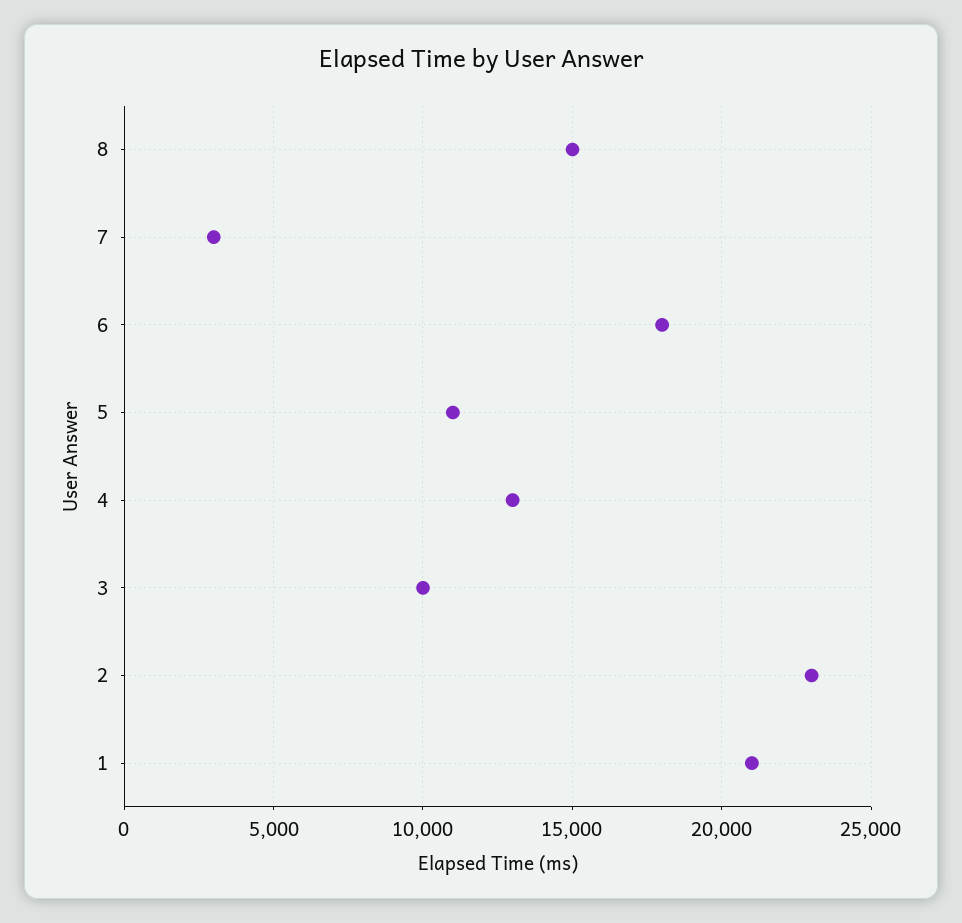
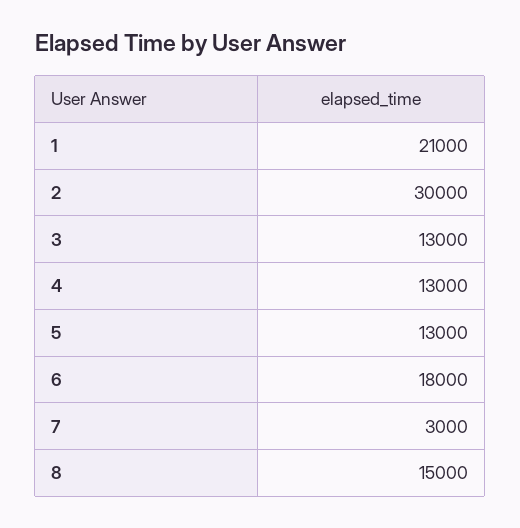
  {
    "8": 15000,
    "7": 3000,
    "6": 18000,
-   "5": 11000,
+   "5": 13000,
    "4": 13000,
-   "3": 10000,
+   "3": 13000,
-   "2": 23000,
+   "2": 30000,
    "1": 21000
  }

